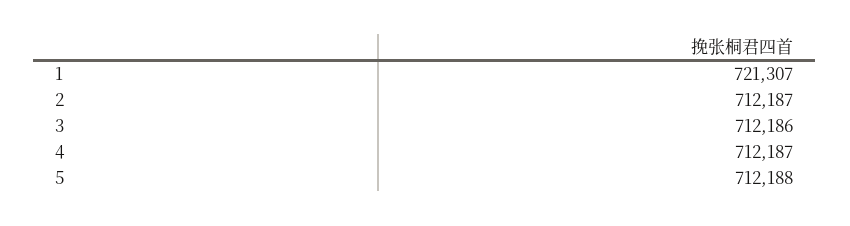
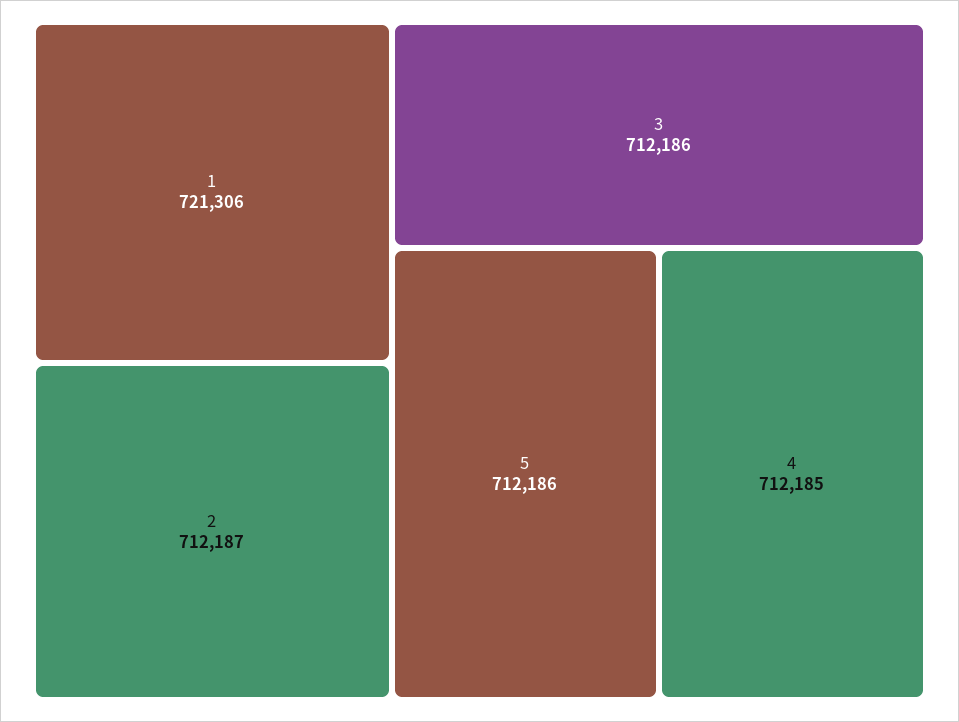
  {
-   "1": 721307,
+   "1": 721306,
    "2": 712187,
    "3": 712186,
-   "4": 712187,
+   "4": 712185,
-   "5": 712188
+   "5": 712186
  }

